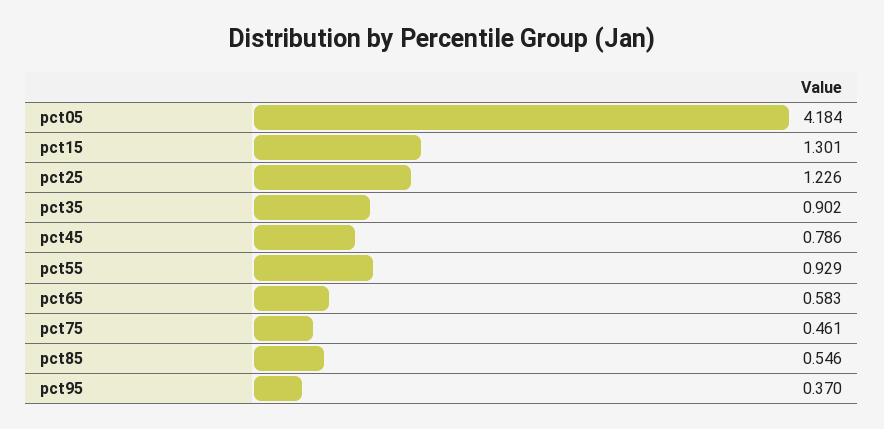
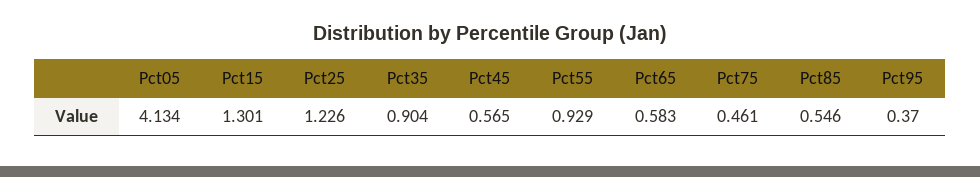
  {
-   "pct05": 4.184,
+   "pct05": 4.134,
    "pct15": 1.301,
    "pct25": 1.226,
-   "pct35": 0.902,
+   "pct35": 0.904,
-   "pct45": 0.786,
+   "pct45": 0.565,
    "pct55": 0.929,
    "pct65": 0.583,
    "pct75": 0.461,
    "pct85": 0.546,
    "pct95": 0.37
  }

